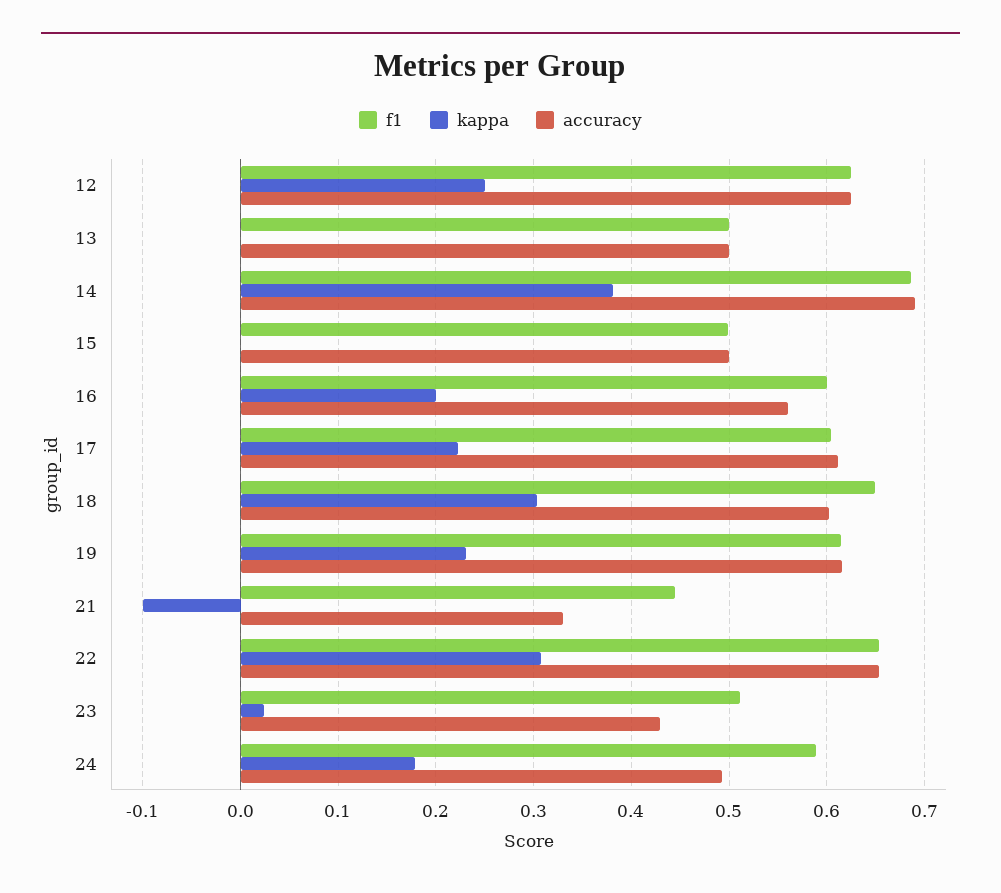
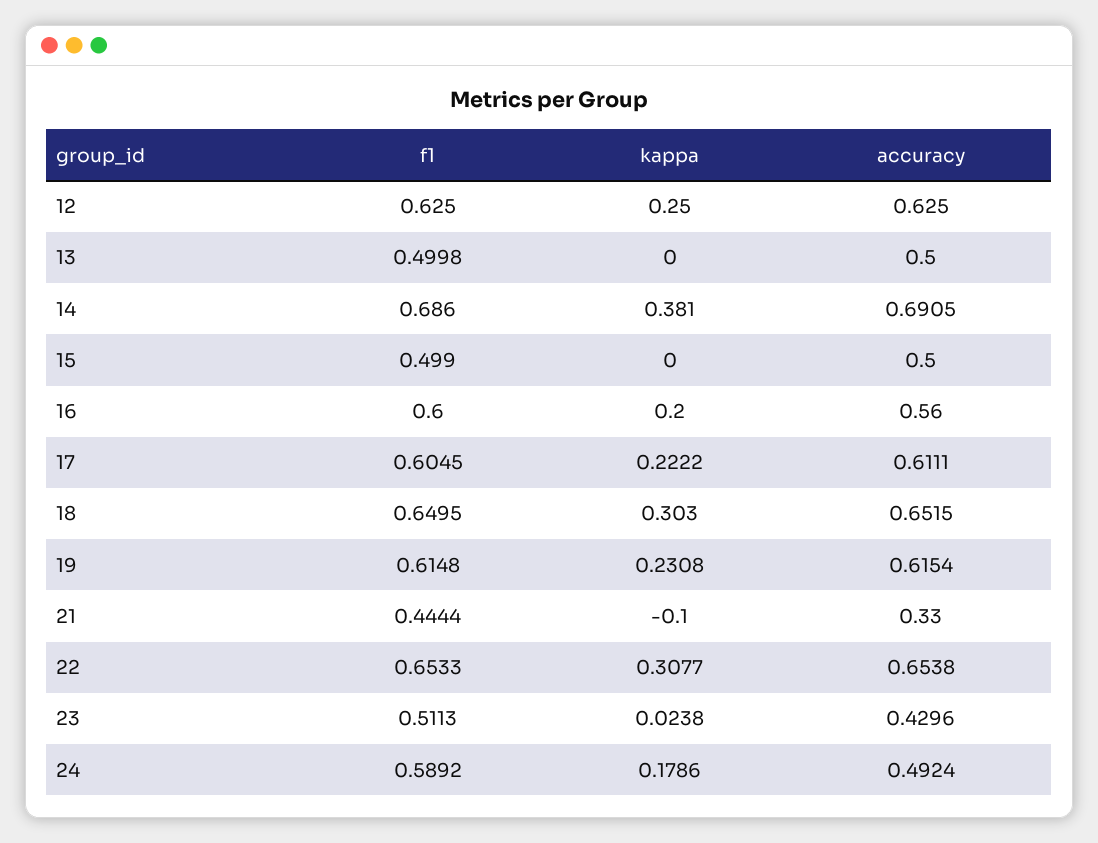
  {
    "f1": {
      "12": 0.625,
      "13": 0.4998,
      "14": 0.686,
      "15": 0.499,
      "16": 0.6,
      "17": 0.6045,
      "18": 0.6495,
      "19": 0.6148,
      "21": 0.4444,
      "22": 0.6533,
      "23": 0.5113,
      "24": 0.5892
    },
    "kappa": {
      "12": 0.25,
      "13": 0,
      "14": 0.381,
      "15": 0,
      "16": 0.2,
      "17": 0.2222,
      "18": 0.303,
      "19": 0.2308,
      "21": -0.1,
      "22": 0.3077,
      "23": 0.0238,
      "24": 0.1786
    },
    "accuracy": {
      "12": 0.625,
      "13": 0.5,
      "14": 0.6905,
      "15": 0.5,
      "16": 0.56,
      "17": 0.6111,
-     "18": 0.6,
+     "18": 0.6515,
      "19": 0.6154,
      "21": 0.33,
      "22": 0.6538,
      "23": 0.4296,
      "24": 0.4924
    }
  }

